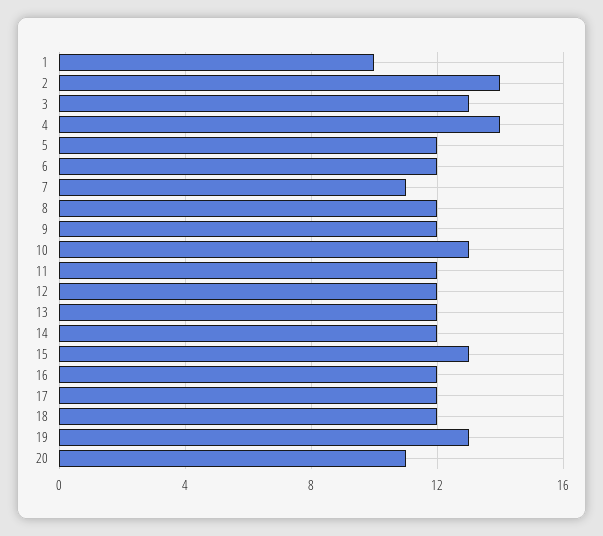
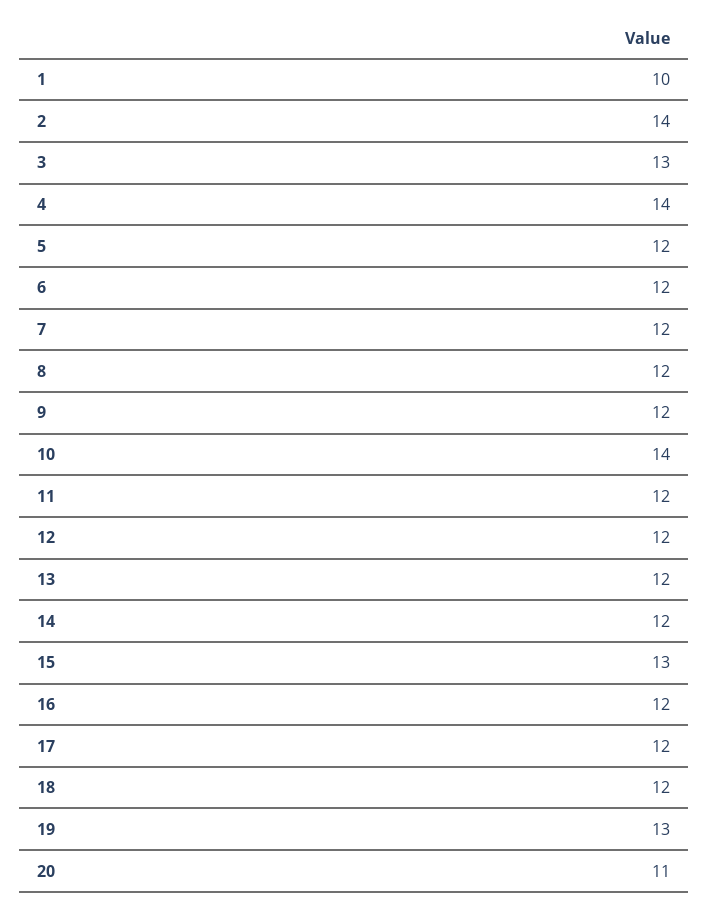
  {
    "1": 10,
    "2": 14,
    "3": 13,
    "4": 14,
    "5": 12,
    "6": 12,
-   "7": 11,
+   "7": 12,
    "8": 12,
    "9": 12,
-   "10": 13,
+   "10": 14,
    "11": 12,
    "12": 12,
    "13": 12,
    "14": 12,
    "15": 13,
    "16": 12,
    "17": 12,
    "18": 12,
    "19": 13,
    "20": 11
  }

